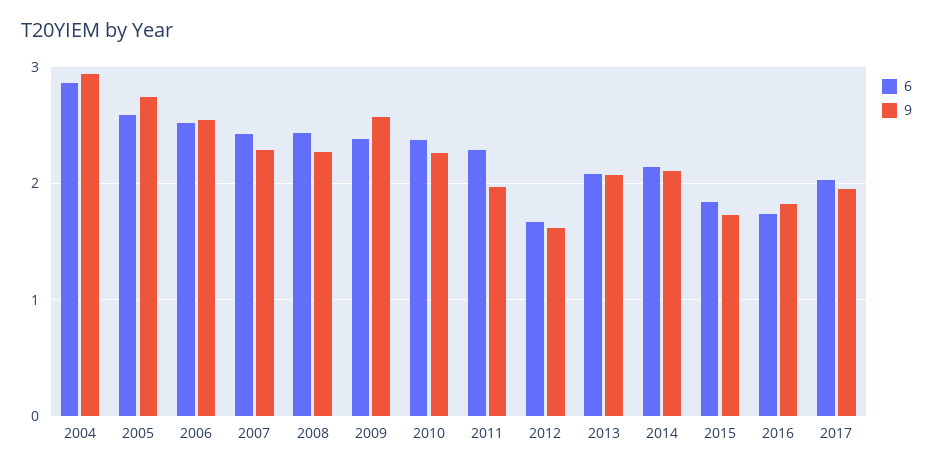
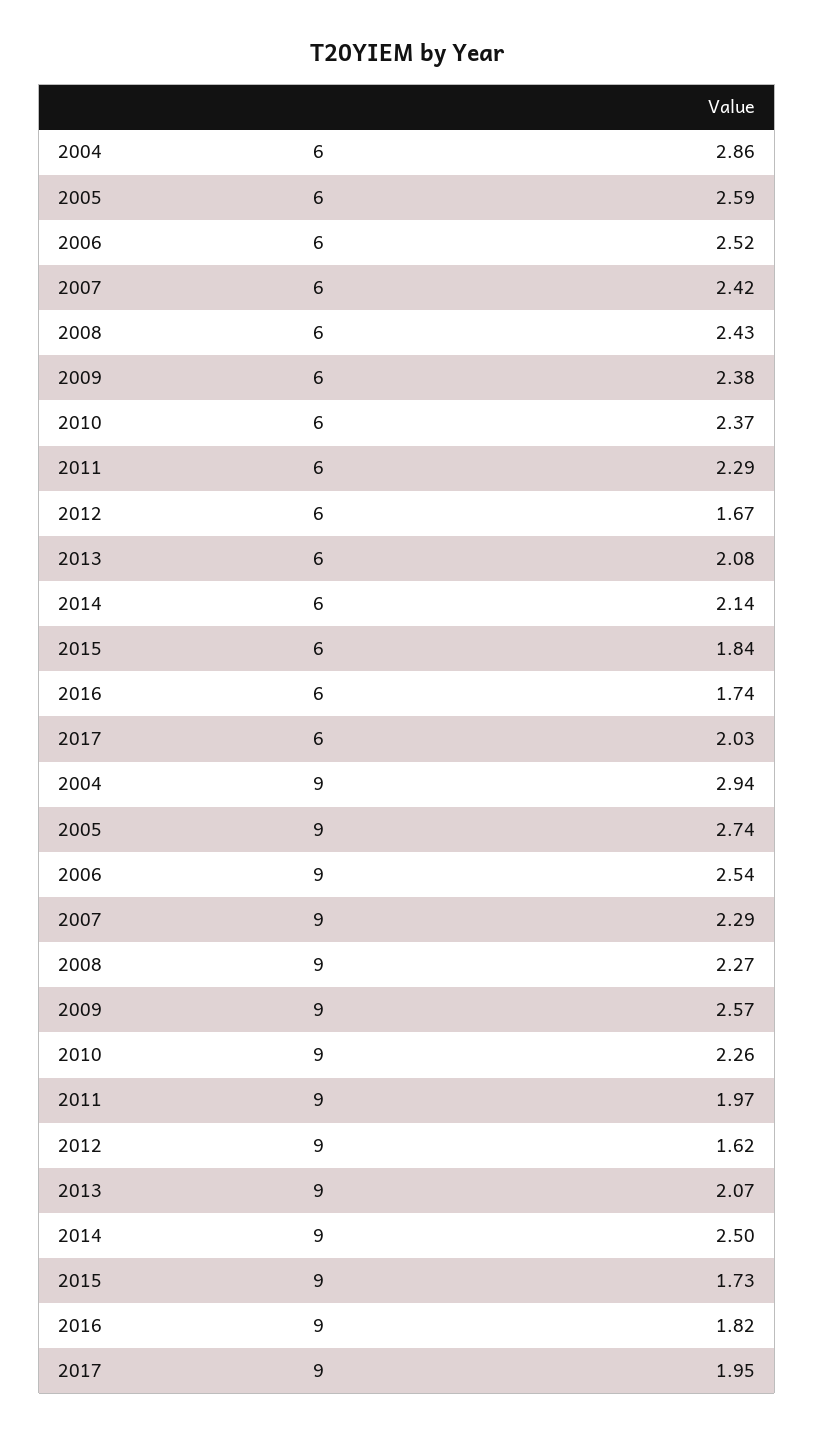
  {
    "6": {
      "2004": 2.86,
      "2005": 2.59,
      "2006": 2.52,
      "2007": 2.42,
      "2008": 2.43,
      "2009": 2.38,
      "2010": 2.37,
      "2011": 2.29,
      "2012": 1.67,
      "2013": 2.08,
      "2014": 2.14,
      "2015": 1.84,
      "2016": 1.74,
      "2017": 2.03
    },
    "9": {
      "2004": 2.94,
      "2005": 2.74,
      "2006": 2.54,
      "2007": 2.29,
      "2008": 2.27,
      "2009": 2.57,
      "2010": 2.26,
      "2011": 1.97,
      "2012": 1.62,
      "2013": 2.07,
-     "2014": 2.1,
+     "2014": 2.5,
      "2015": 1.73,
      "2016": 1.82,
      "2017": 1.95
    }
  }

